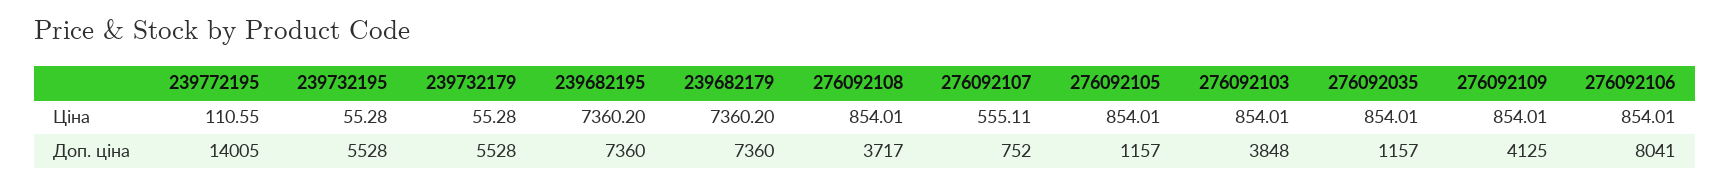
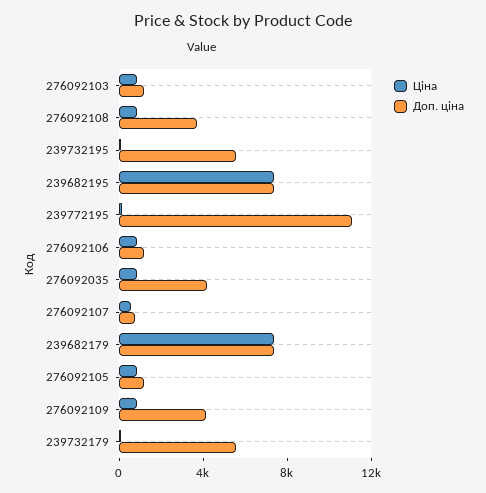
  {
    "Ціна": {
      "239772195": 110.55,
      "239732195": 55.28,
      "239732179": 55.28,
      "239682195": 7360.2,
      "239682179": 7360.2,
      "276092108": 854.01,
      "276092107": 555.11,
      "276092105": 854.01,
      "276092103": 854.01,
      "276092035": 854.01,
      "276092109": 854.01,
      "276092106": 854.01
    },
    "Доп. ціна": {
-     "239772195": 14005,
+     "239772195": 11000,
      "239732195": 5528,
      "239732179": 5528,
      "239682195": 7360,
      "239682179": 7360,
      "276092108": 3717,
      "276092107": 752,
      "276092105": 1157,
-     "276092103": 3848,
+     "276092103": 1000,
-     "276092035": 1157,
+     "276092035": 4000,
      "276092109": 4125,
-     "276092106": 8041
+     "276092106": 1000
    }
  }

